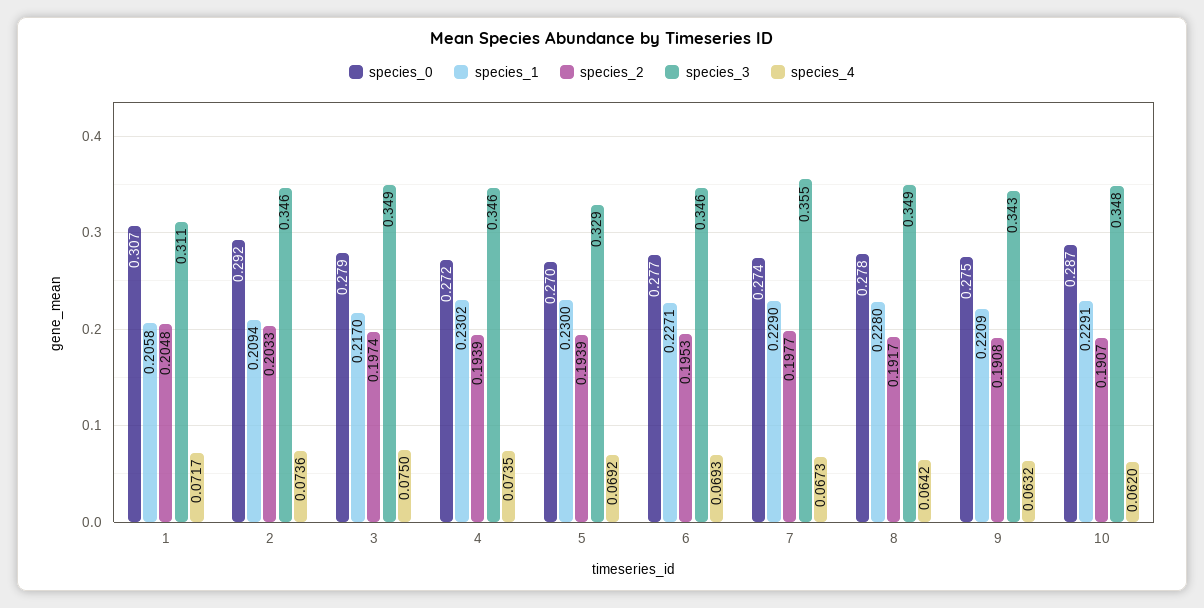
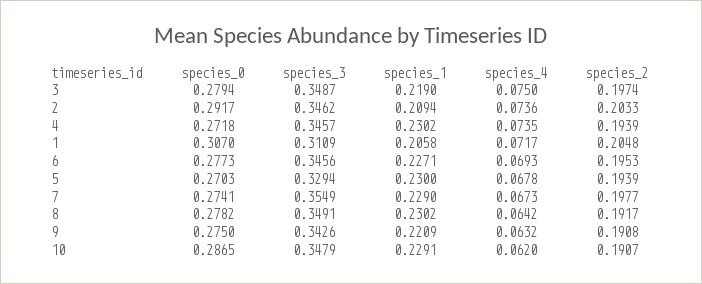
  {
    "species_0": {
      "1": 0.307,
      "2": 0.2917,
      "3": 0.2794,
      "4": 0.2718,
      "5": 0.2703,
      "6": 0.2773,
      "7": 0.2741,
      "8": 0.2782,
      "9": 0.275,
      "10": 0.2865
    },
    "species_1": {
      "1": 0.2058,
      "2": 0.2094,
-     "3": 0.217,
+     "3": 0.219,
      "4": 0.2302,
      "5": 0.23,
      "6": 0.2271,
      "7": 0.229,
-     "8": 0.228,
+     "8": 0.2302,
      "9": 0.2209,
      "10": 0.2291
    },
    "species_2": {
      "1": 0.2048,
      "2": 0.2033,
      "3": 0.1974,
      "4": 0.1939,
      "5": 0.1939,
      "6": 0.1953,
      "7": 0.1977,
      "8": 0.1917,
      "9": 0.1908,
      "10": 0.1907
    },
    "species_3": {
      "1": 0.3109,
      "2": 0.3462,
      "3": 0.3487,
      "4": 0.3457,
      "5": 0.3294,
      "6": 0.3456,
      "7": 0.3549,
      "8": 0.3491,
      "9": 0.3426,
      "10": 0.3479
    },
    "species_4": {
      "1": 0.0717,
      "2": 0.0736,
      "3": 0.075,
      "4": 0.0735,
-     "5": 0.0692,
+     "5": 0.0678,
      "6": 0.0693,
      "7": 0.0673,
      "8": 0.0642,
      "9": 0.0632,
      "10": 0.062
    }
  }

